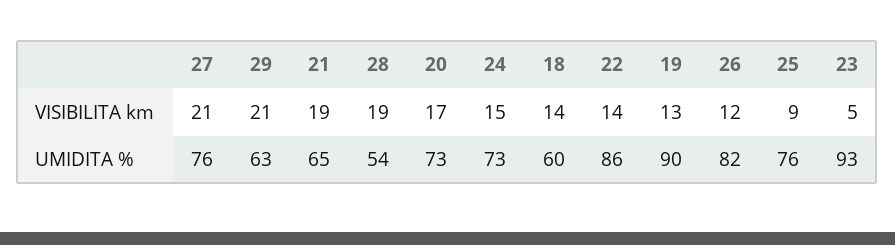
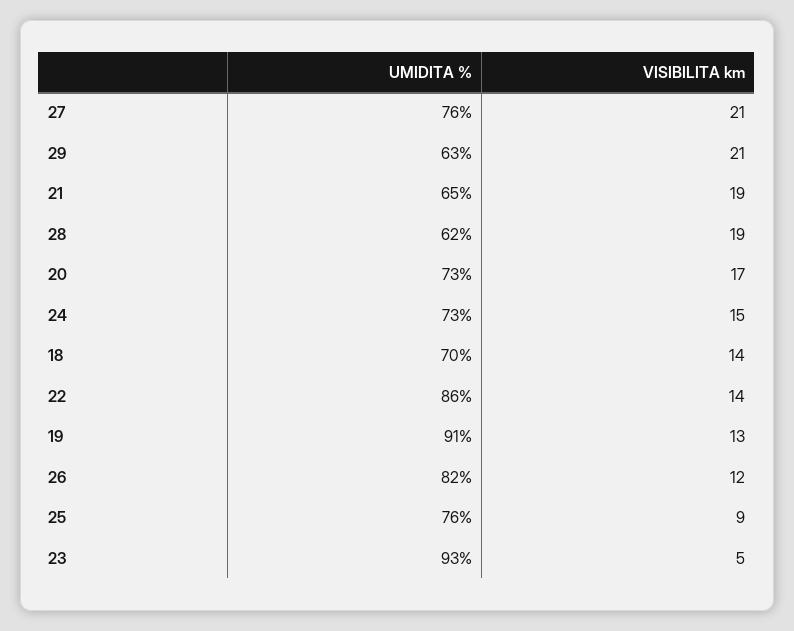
  {
    "27": {
      "VISIBILITA km": 21,
      "UMIDITA %": 76
    },
    "29": {
      "VISIBILITA km": 21,
      "UMIDITA %": 63
    },
    "21": {
      "VISIBILITA km": 19,
      "UMIDITA %": 65
    },
    "28": {
      "VISIBILITA km": 19,
-     "UMIDITA %": 54
+     "UMIDITA %": 62
    },
    "20": {
      "VISIBILITA km": 17,
      "UMIDITA %": 73
    },
    "24": {
      "VISIBILITA km": 15,
      "UMIDITA %": 73
    },
    "18": {
      "VISIBILITA km": 14,
-     "UMIDITA %": 60
+     "UMIDITA %": 70
    },
    "22": {
      "VISIBILITA km": 14,
      "UMIDITA %": 86
    },
    "19": {
      "VISIBILITA km": 13,
-     "UMIDITA %": 90
+     "UMIDITA %": 91
    },
    "26": {
      "VISIBILITA km": 12,
      "UMIDITA %": 82
    },
    "25": {
      "VISIBILITA km": 9,
      "UMIDITA %": 76
    },
    "23": {
      "VISIBILITA km": 5,
      "UMIDITA %": 93
    }
  }

